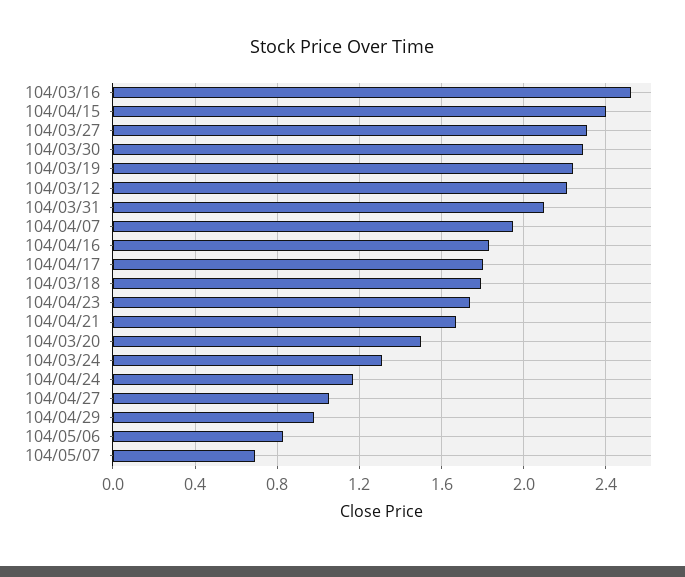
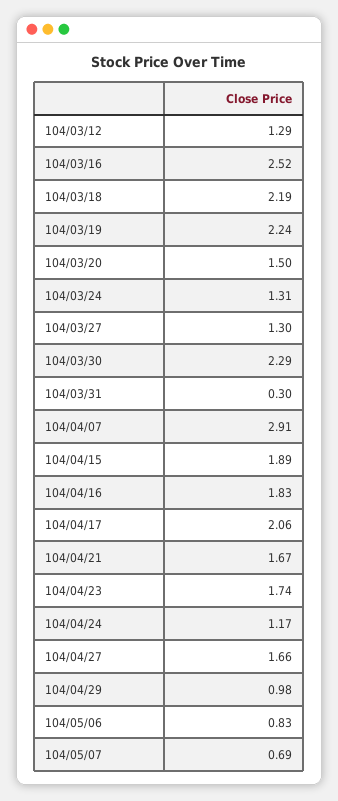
  {
    "104/03/16": 2.52,
-   "104/04/15": 2.4,
+   "104/04/15": 1.89,
-   "104/03/27": 2.3,
+   "104/03/27": 1.3,
    "104/03/30": 2.29,
    "104/03/19": 2.24,
-   "104/03/12": 2.2,
+   "104/03/12": 1.29,
-   "104/03/31": 2.1,
+   "104/03/31": 0.3,
-   "104/04/07": 1.95,
+   "104/04/07": 2.91,
    "104/04/16": 1.83,
-   "104/04/17": 1.8,
+   "104/04/17": 2.06,
-   "104/03/18": 1.8,
+   "104/03/18": 2.19,
    "104/04/23": 1.74,
    "104/04/21": 1.67,
    "104/03/20": 1.5,
    "104/03/24": 1.31,
    "104/04/24": 1.17,
-   "104/04/27": 1.05,
+   "104/04/27": 1.66,
    "104/04/29": 0.98,
    "104/05/06": 0.83,
    "104/05/07": 0.69
  }

